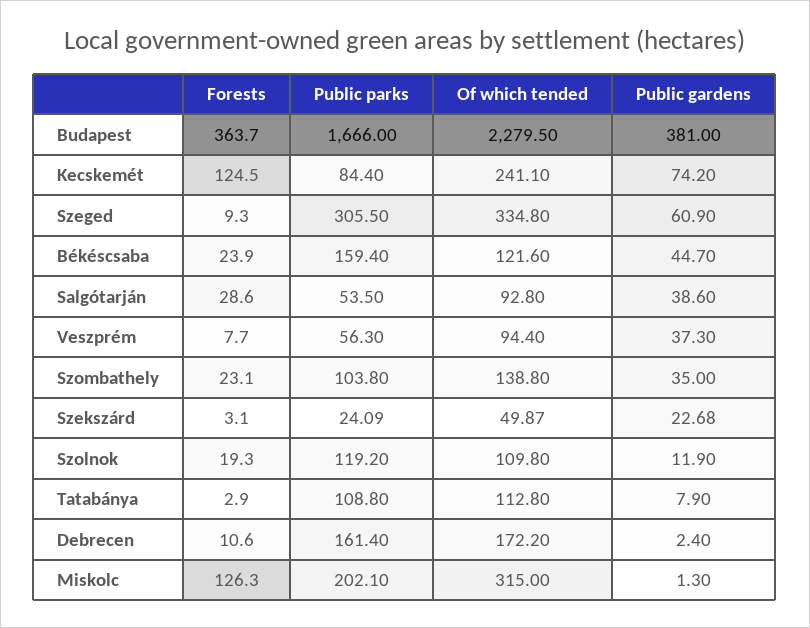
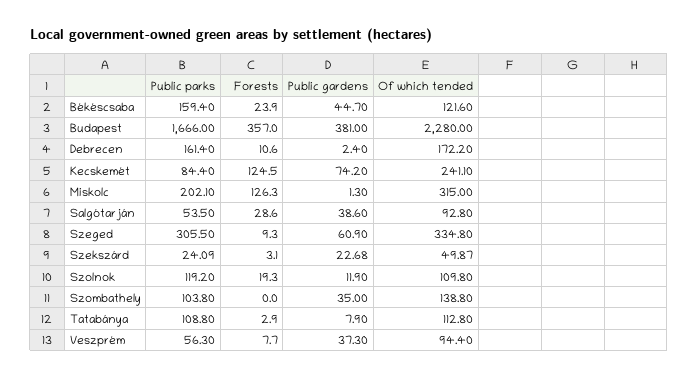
  {
    "Forests": {
-     "Budapest": 363.7,
+     "Budapest": 357,
      "Kecskemét": 124.5,
      "Szeged": 9.3,
      "Békéscsaba": 23.9,
      "Salgótarján": 28.6,
      "Veszprém": 7.7,
-     "Szombathely": 23.1,
+     "Szombathely": 0,
      "Szekszárd": 3.1,
      "Szolnok": 19.3,
      "Tatabánya": 2.9,
      "Debrecen": 10.6,
      "Miskolc": 126.3
    },
    "Public parks": {
      "Budapest": 1666,
      "Kecskemét": 84.4,
      "Szeged": 305.5,
      "Békéscsaba": 159.4,
      "Salgótarján": 53.5,
      "Veszprém": 56.3,
      "Szombathely": 103.8,
      "Szekszárd": 24.09,
      "Szolnok": 119.2,
      "Tatabánya": 108.8,
      "Debrecen": 161.4,
      "Miskolc": 202.1
    },
    "Of which tended": {
-     "Budapest": 2279.5,
+     "Budapest": 2280,
      "Kecskemét": 241.1,
      "Szeged": 334.8,
      "Békéscsaba": 121.6,
      "Salgótarján": 92.8,
      "Veszprém": 94.4,
      "Szombathely": 138.8,
      "Szekszárd": 49.87,
      "Szolnok": 109.8,
      "Tatabánya": 112.8,
      "Debrecen": 172.2,
      "Miskolc": 315
    },
    "Public gardens": {
      "Budapest": 381,
      "Kecskemét": 74.2,
      "Szeged": 60.9,
      "Békéscsaba": 44.7,
      "Salgótarján": 38.6,
      "Veszprém": 37.3,
      "Szombathely": 35,
      "Szekszárd": 22.68,
      "Szolnok": 11.9,
      "Tatabánya": 7.9,
      "Debrecen": 2.4,
      "Miskolc": 1.3
    }
  }

